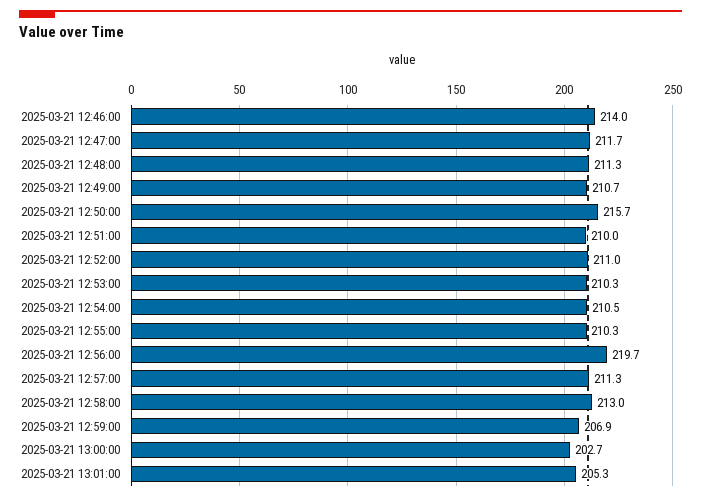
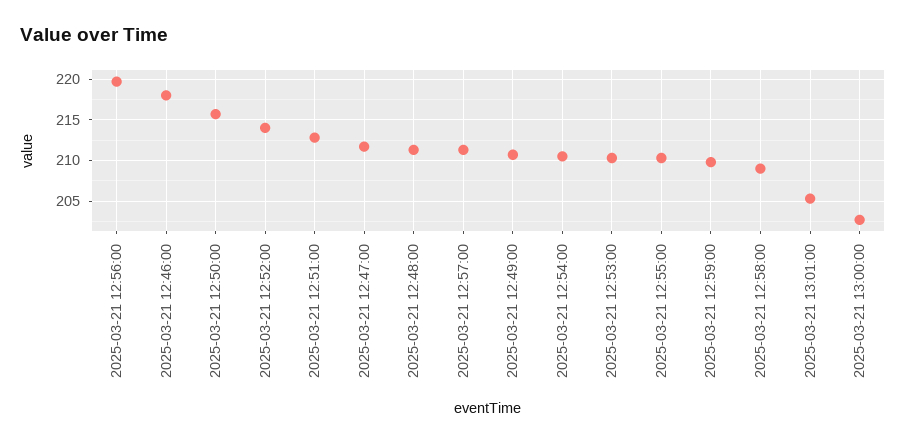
  {
-   "2025-03-21 12:46:00": 214,
+   "2025-03-21 12:46:00": 218,
    "2025-03-21 12:47:00": 211.7,
    "2025-03-21 12:48:00": 211.3,
    "2025-03-21 12:49:00": 210.7,
    "2025-03-21 12:50:00": 215.7,
-   "2025-03-21 12:51:00": 210,
+   "2025-03-21 12:51:00": 213,
-   "2025-03-21 12:52:00": 211,
+   "2025-03-21 12:52:00": 214,
    "2025-03-21 12:53:00": 210.3,
    "2025-03-21 12:54:00": 210.5,
    "2025-03-21 12:55:00": 210.3,
    "2025-03-21 12:56:00": 219.7,
    "2025-03-21 12:57:00": 211.3,
-   "2025-03-21 12:58:00": 213,
+   "2025-03-21 12:58:00": 209,
-   "2025-03-21 12:59:00": 206.9,
+   "2025-03-21 12:59:00": 210,
    "2025-03-21 13:00:00": 202.7,
    "2025-03-21 13:01:00": 205.3
  }

